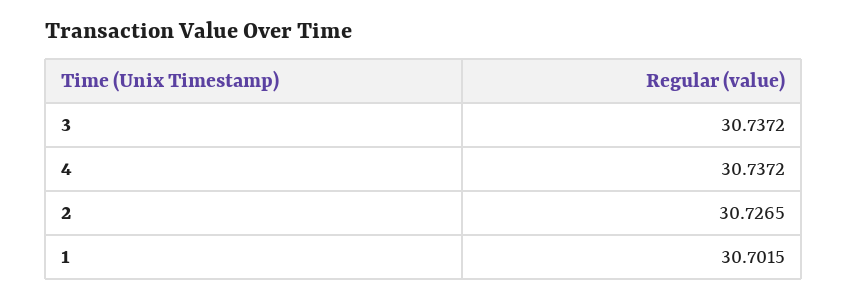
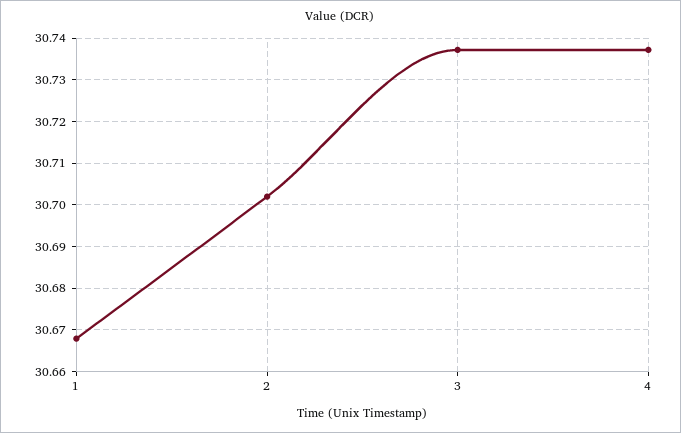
  {
    "3": 30.7372,
    "4": 30.7372,
-   "2": 30.7265,
+   "2": 30.702,
-   "1": 30.7015
+   "1": 30.668
  }

